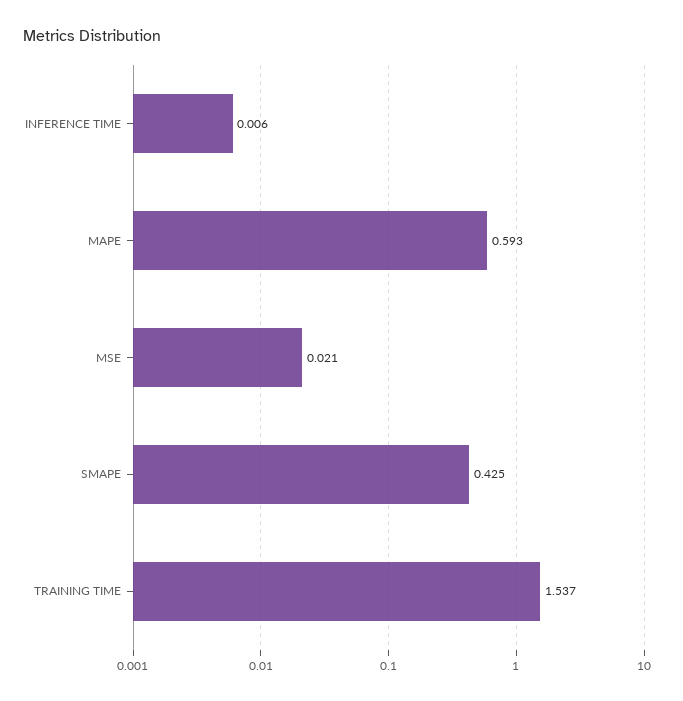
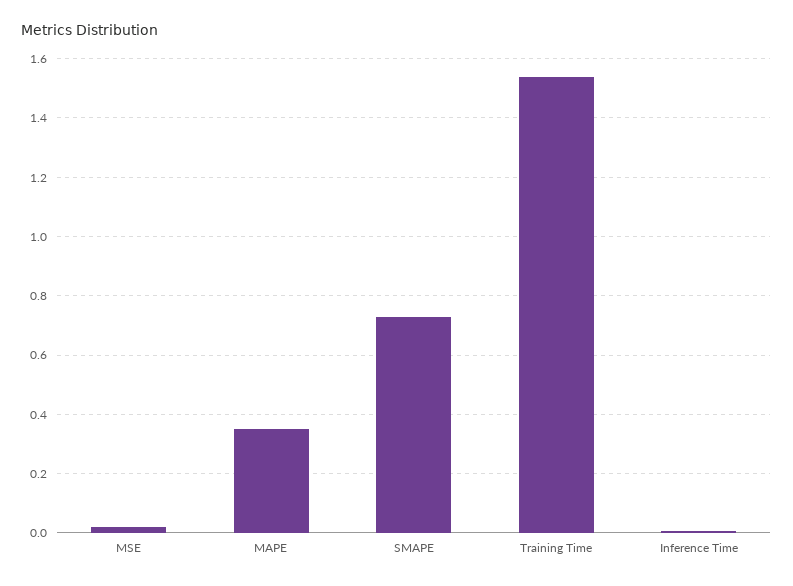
  {
    "INFERENCE TIME": 0.006,
-   "MAPE": 0.593,
+   "MAPE": 0.35,
    "MSE": 0.021,
-   "SMAPE": 0.425,
+   "SMAPE": 0.725,
    "TRAINING TIME": 1.537
  }

